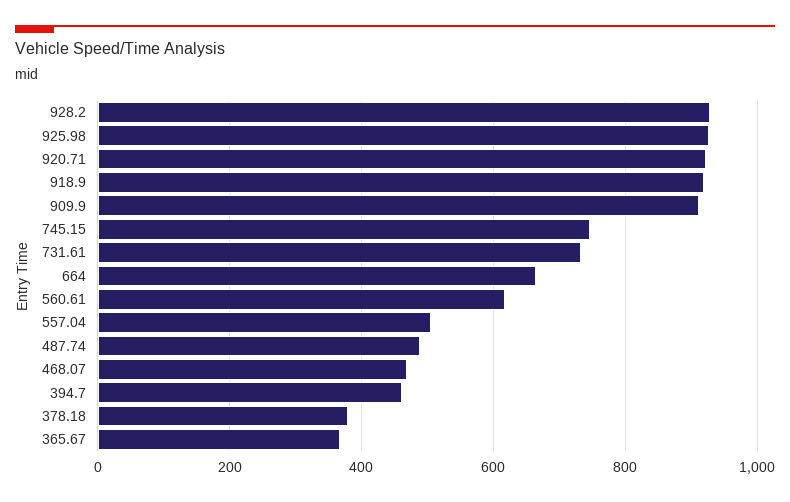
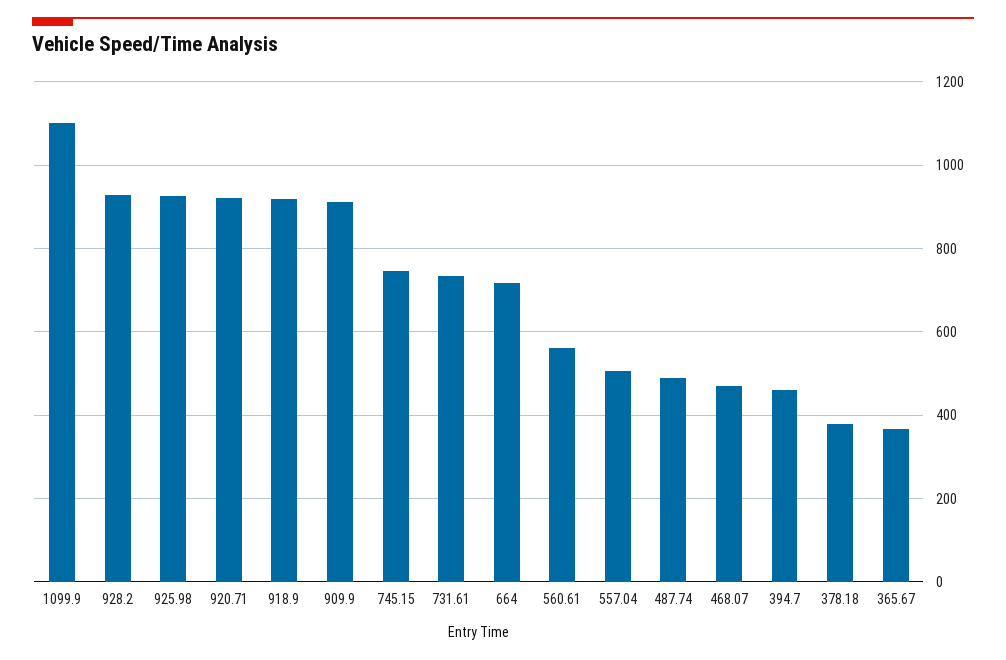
  {
    "928.2": 920,
    "925.98": 920,
    "920.71": 920,
    "918.9": 920,
    "909.9": 920,
    "745.15": 740,
    "731.61": 740,
-   "664": 660,
+   "664": 720,
-   "560.61": 620,
+   "560.61": 560,
    "557.04": 500,
    "487.74": 480,
    "468.07": 460,
    "394.7": 460,
    "378.18": 380,
-   "365.67": 360
+   "365.67": 360,
+   "1099.9": 1100
  }

